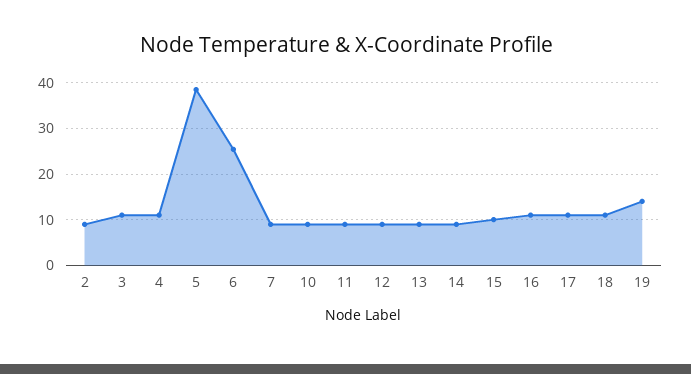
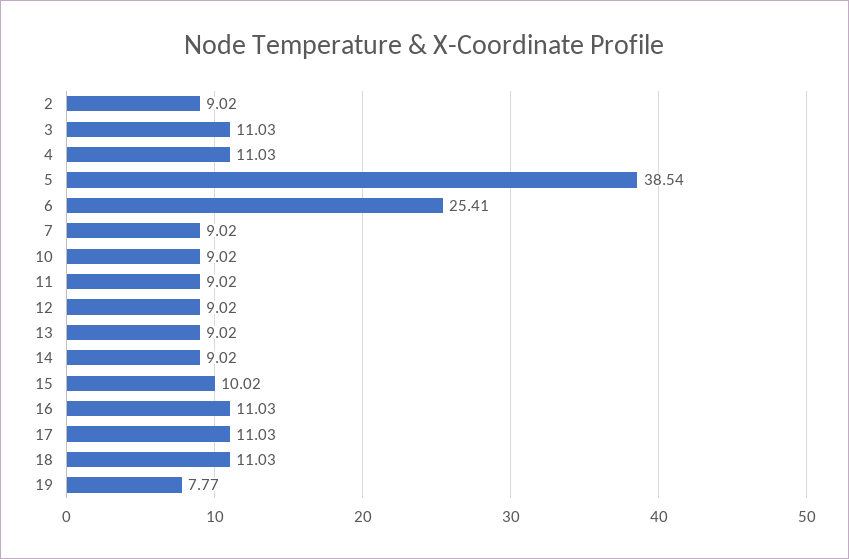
  {
    "2": 9.02,
    "3": 11.03,
    "4": 11.03,
    "5": 38.54,
    "6": 25.41,
    "7": 9.02,
    "10": 9.02,
    "11": 9.02,
    "12": 9.02,
    "13": 9.02,
    "14": 9.02,
    "15": 10.02,
    "16": 11.03,
    "17": 11.03,
    "18": 11.03,
-   "19": 14
+   "19": 7.77
  }

